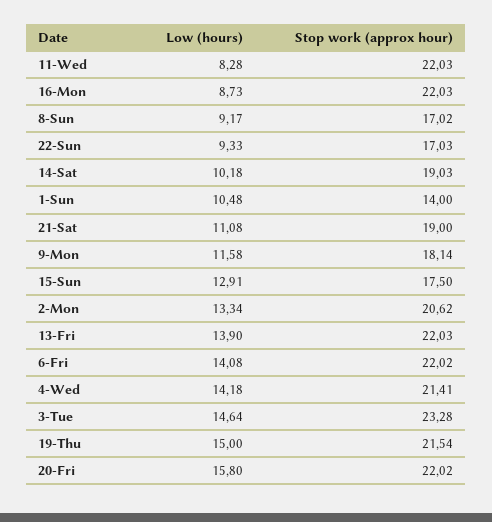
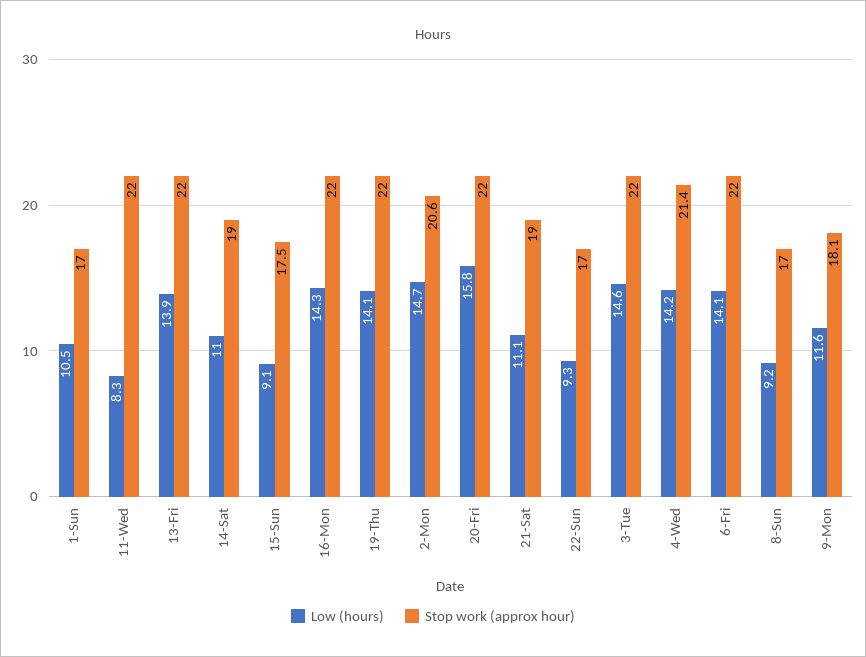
  {
    "Low (hours)": {
      "11-Wed": 8.28,
-     "16-Mon": 8.73,
+     "16-Mon": 14.3,
      "8-Sun": 9.17,
      "22-Sun": 9.33,
-     "14-Sat": 10.18,
+     "14-Sat": 11,
      "1-Sun": 10.48,
      "21-Sat": 11.08,
      "9-Mon": 11.58,
-     "15-Sun": 12.91,
+     "15-Sun": 9.1,
-     "2-Mon": 13.34,
+     "2-Mon": 14.7,
      "13-Fri": 13.9,
      "6-Fri": 14.08,
      "4-Wed": 14.18,
      "3-Tue": 14.64,
-     "19-Thu": 15,
+     "19-Thu": 14.1,
      "20-Fri": 15.8
    },
    "Stop work (approx hour)": {
      "11-Wed": 22.03,
      "16-Mon": 22.03,
      "8-Sun": 17.02,
      "22-Sun": 17.03,
      "14-Sat": 19.03,
-     "1-Sun": 14,
+     "1-Sun": 17,
      "21-Sat": 19,
      "9-Mon": 18.14,
      "15-Sun": 17.5,
      "2-Mon": 20.62,
      "13-Fri": 22.03,
      "6-Fri": 22.02,
      "4-Wed": 21.41,
-     "3-Tue": 23.28,
+     "3-Tue": 22,
-     "19-Thu": 21.54,
+     "19-Thu": 22,
      "20-Fri": 22.02
    }
  }

